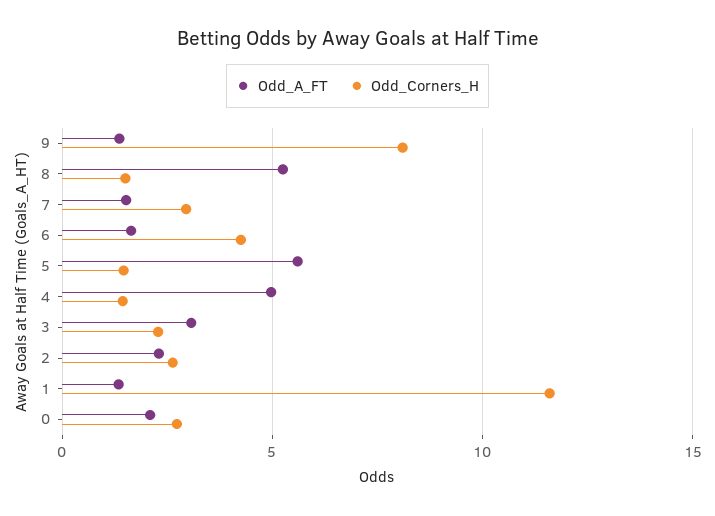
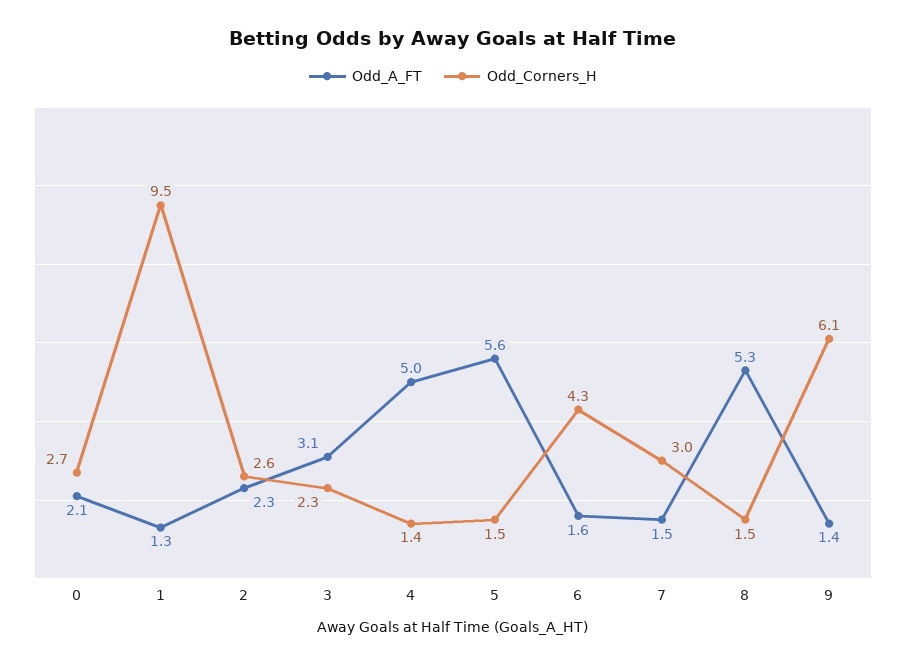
  {
    "Odd_A_FT": {
      "9": 1.4,
      "8": 5.3,
      "7": 1.5,
      "6": 1.6,
      "5": 5.6,
      "4": 5,
      "3": 3.1,
      "2": 2.3,
      "1": 1.3,
      "0": 2.1
    },
    "Odd_Corners_H": {
-     "9": 8,
+     "9": 6.1,
      "8": 1.5,
      "7": 3,
      "6": 4.3,
      "5": 1.5,
      "4": 1.4,
      "3": 2.3,
      "2": 2.6,
-     "1": 11.5,
+     "1": 9.5,
      "0": 2.7
    }
  }

